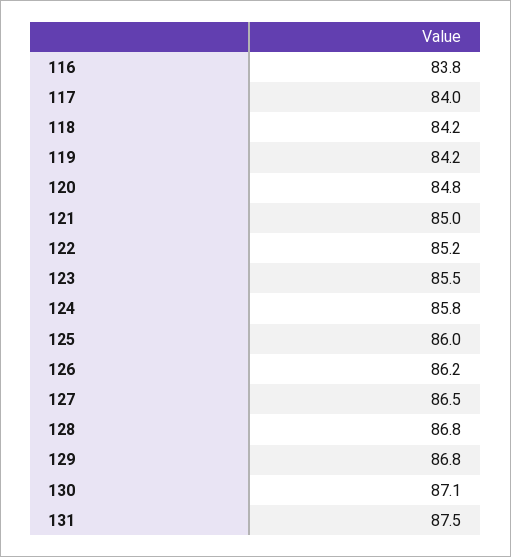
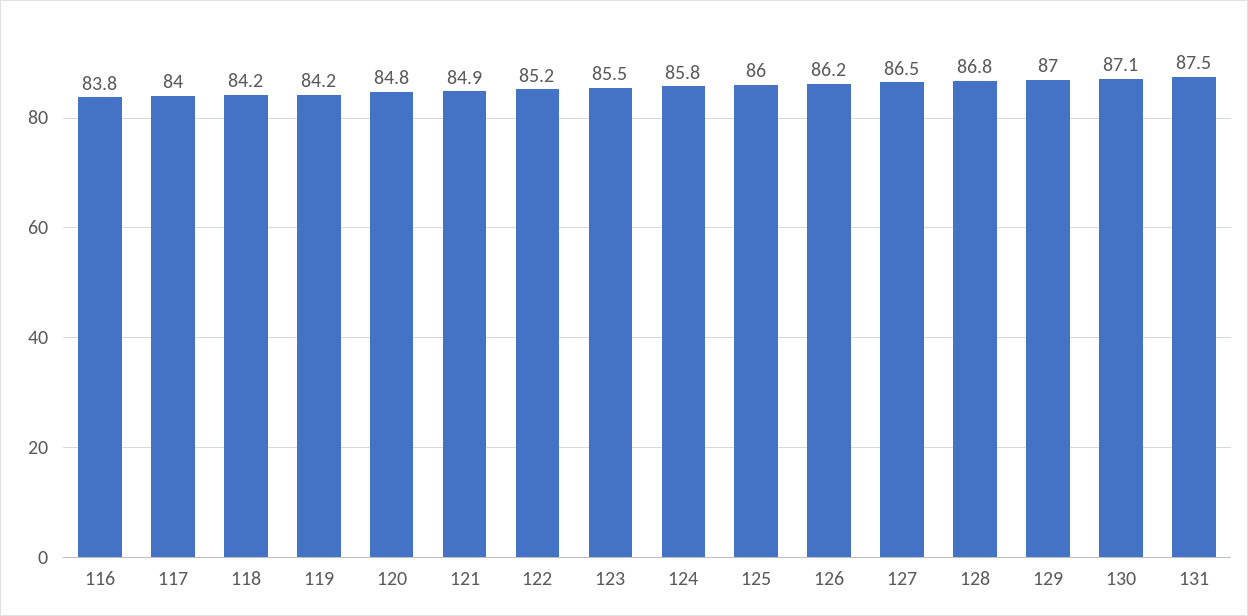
  {
    "116": 83.8,
    "117": 84,
    "118": 84.2,
    "119": 84.2,
    "120": 84.8,
-   "121": 85,
+   "121": 84.9,
    "122": 85.2,
    "123": 85.5,
    "124": 85.8,
    "125": 86,
    "126": 86.2,
    "127": 86.5,
    "128": 86.8,
-   "129": 86.8,
+   "129": 87,
    "130": 87.1,
    "131": 87.5
  }

